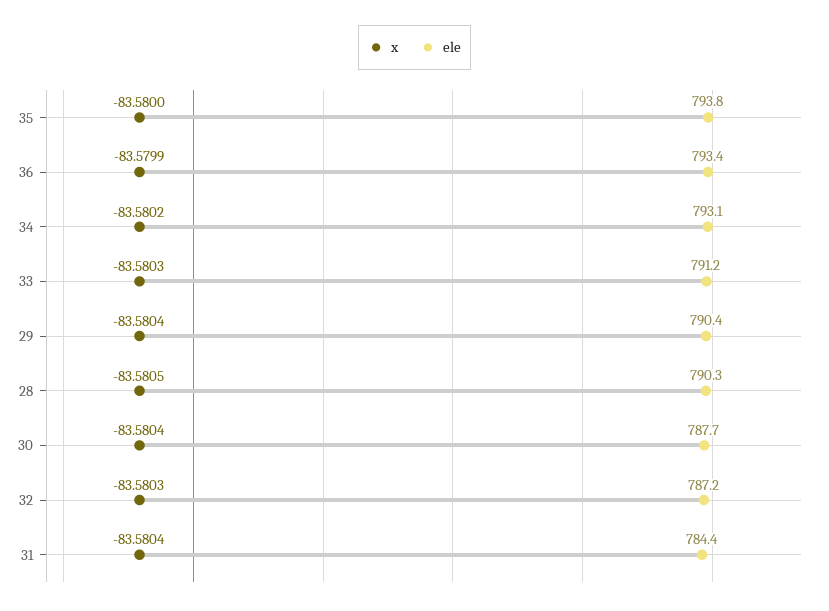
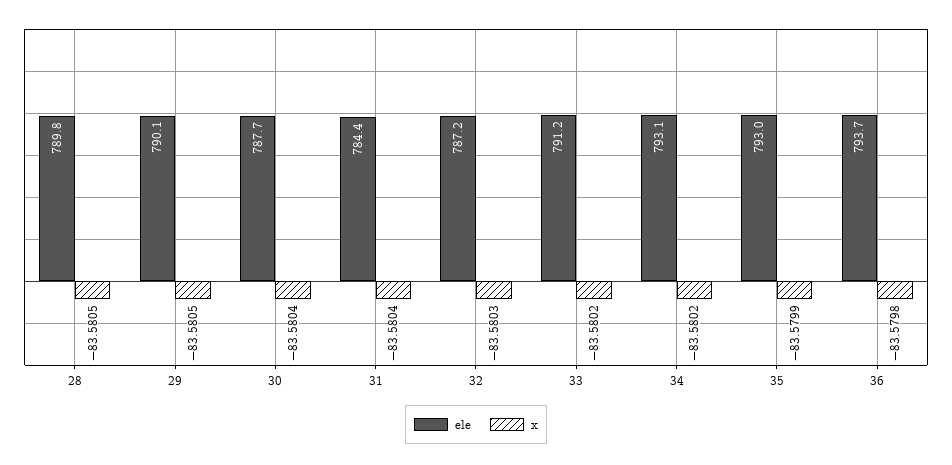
  {
    "x": {
-     "35": -83.58,
+     "35": -83.5799,
-     "36": -83.5799,
+     "36": -83.5798,
      "34": -83.5802,
-     "33": -83.5803,
+     "33": -83.5802,
-     "29": -83.5804,
+     "29": -83.5805,
      "28": -83.5805,
      "30": -83.5804,
      "32": -83.5803,
      "31": -83.5804
    },
    "ele": {
-     "35": 793.8,
+     "35": 793,
-     "36": 793.4,
+     "36": 793.7,
      "34": 793.1,
      "33": 791.2,
-     "29": 790.4,
+     "29": 790.1,
-     "28": 790.3,
+     "28": 789.8,
      "30": 787.7,
      "32": 787.2,
      "31": 784.4
    }
  }

